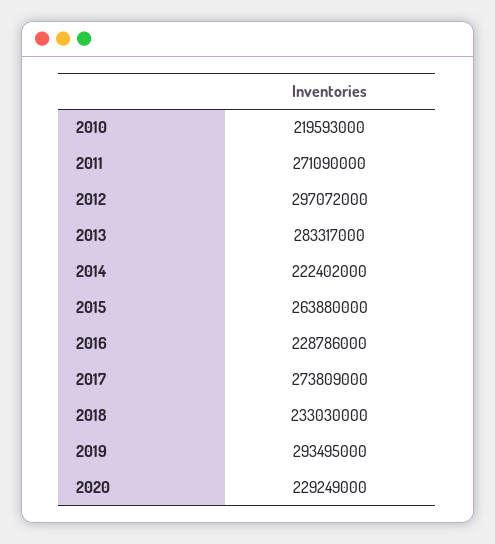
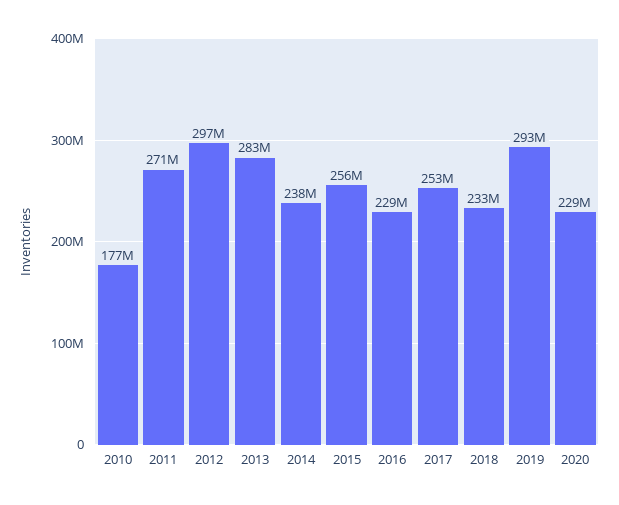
  {
-   "2010": 219593000,
+   "2010": 177000000,
    "2011": 271090000,
    "2012": 297072000,
    "2013": 283317000,
-   "2014": 222402000,
+   "2014": 238000000,
-   "2015": 263880000,
+   "2015": 256000000,
    "2016": 228786000,
-   "2017": 273809000,
+   "2017": 253000000,
    "2018": 233030000,
    "2019": 293495000,
    "2020": 229249000
  }

